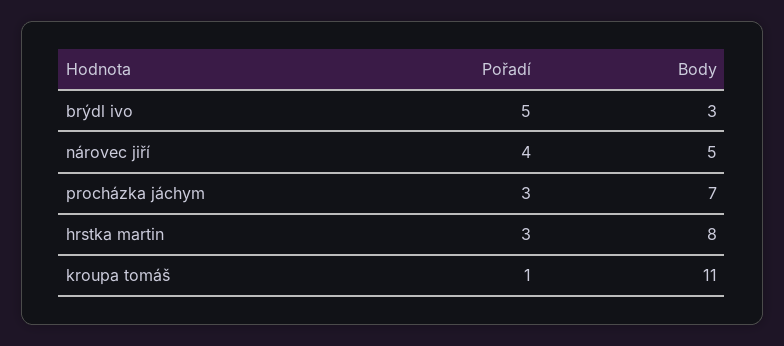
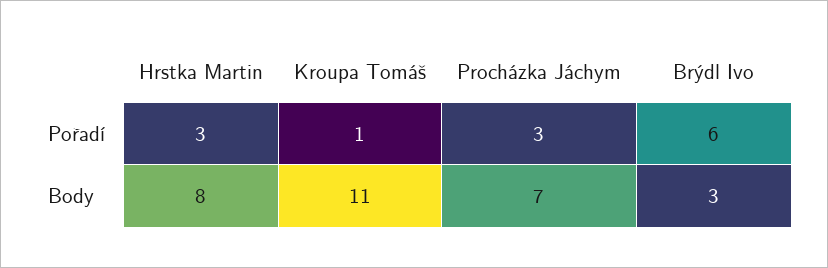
  {
    "Pořadí": {
-     "brýdl ivo": 5,
+     "brýdl ivo": 6,
-     "nárovec jiří": 4,
      "procházka jáchym": 3,
      "hrstka martin": 3,
      "kroupa tomáš": 1
    },
    "Body": {
      "brýdl ivo": 3,
-     "nárovec jiří": 5,
      "procházka jáchym": 7,
      "hrstka martin": 8,
      "kroupa tomáš": 11
    }
  }

